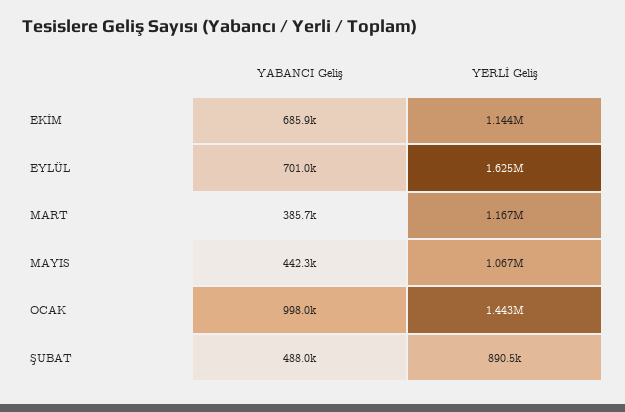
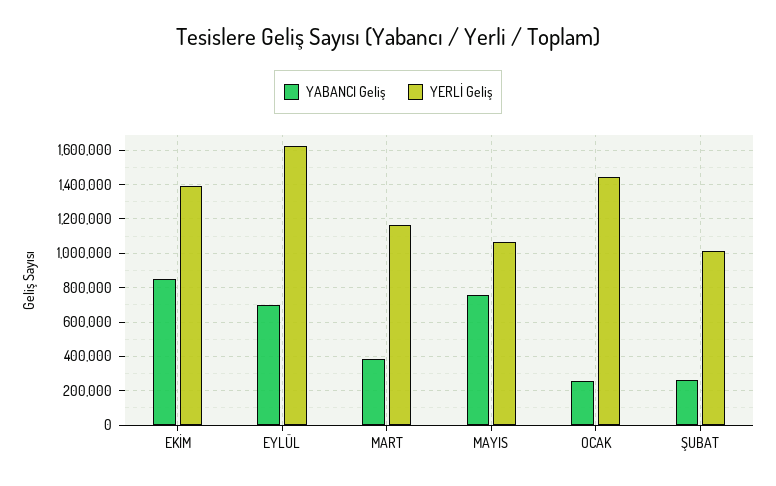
  {
    "YABANCI Geliş": {
-     "EKİM": 685900,
+     "EKİM": 850000,
      "EYLÜL": 701000,
      "MART": 385700,
-     "MAYIS": 442300,
+     "MAYIS": 750000,
-     "OCAK": 998000,
+     "OCAK": 250000,
-     "ŞUBAT": 488000
+     "ŞUBAT": 250000
    },
    "YERLİ Geliş": {
-     "EKİM": 1144000,
+     "EKİM": 1400000,
      "EYLÜL": 1625000,
      "MART": 1167000,
      "MAYIS": 1067000,
      "OCAK": 1443000,
-     "ŞUBAT": 890500
+     "ŞUBAT": 1000000
    }
  }

